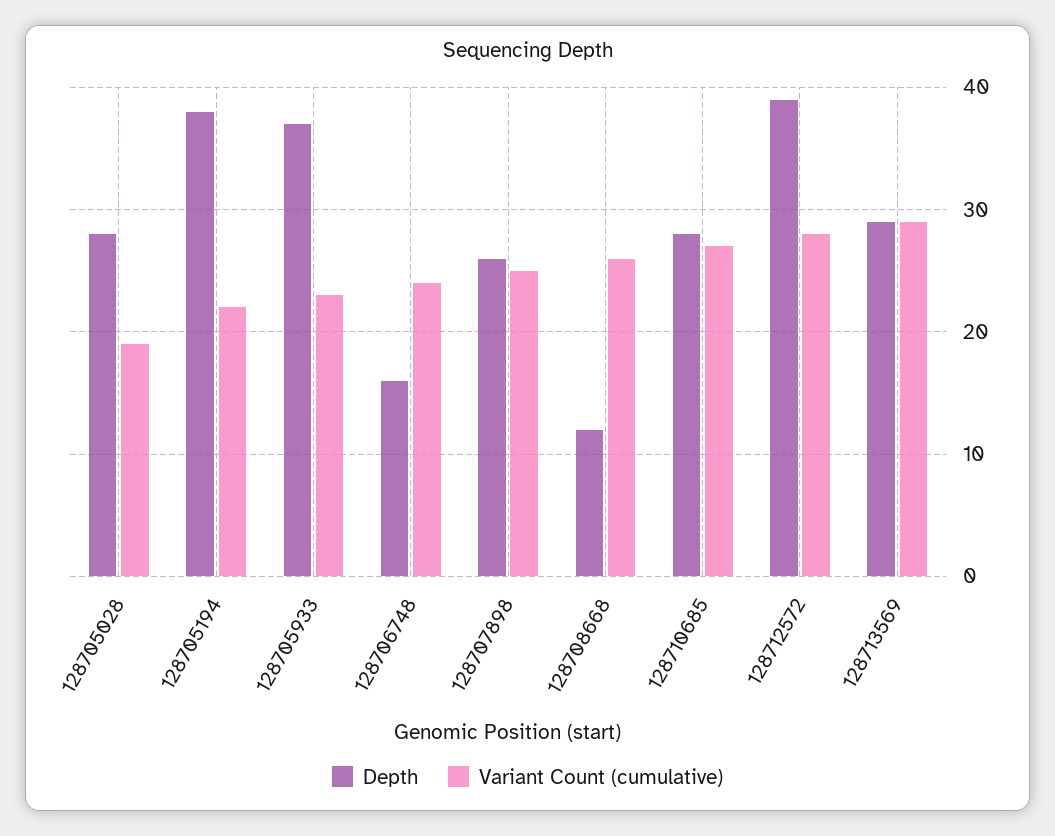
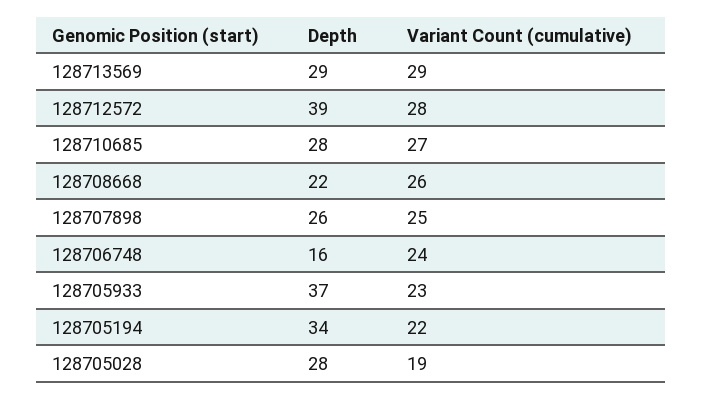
  {
    "Depth": {
      "128705028": 28,
-     "128705194": 38,
+     "128705194": 34,
      "128705933": 37,
      "128706748": 16,
      "128707898": 26,
-     "128708668": 12,
+     "128708668": 22,
      "128710685": 28,
      "128712572": 39,
      "128713569": 29
    },
    "Variant Count (cumulative)": {
      "128705028": 19,
      "128705194": 22,
      "128705933": 23,
      "128706748": 24,
      "128707898": 25,
      "128708668": 26,
      "128710685": 27,
      "128712572": 28,
      "128713569": 29
    }
  }

